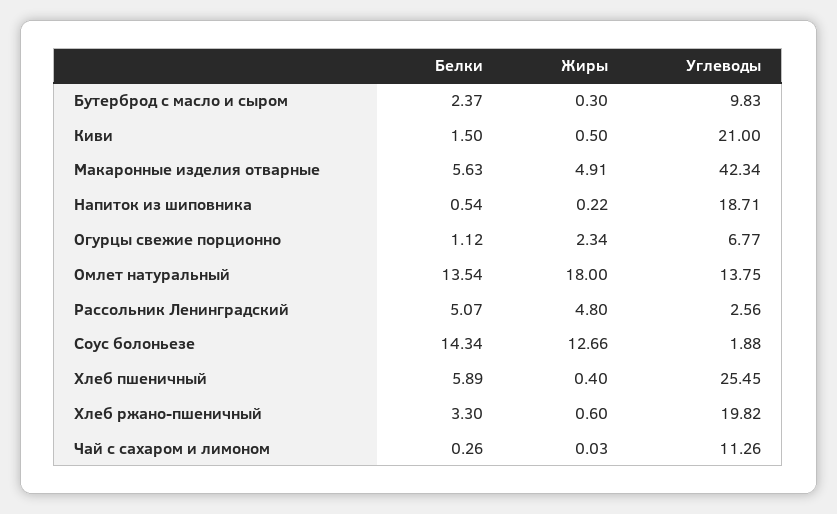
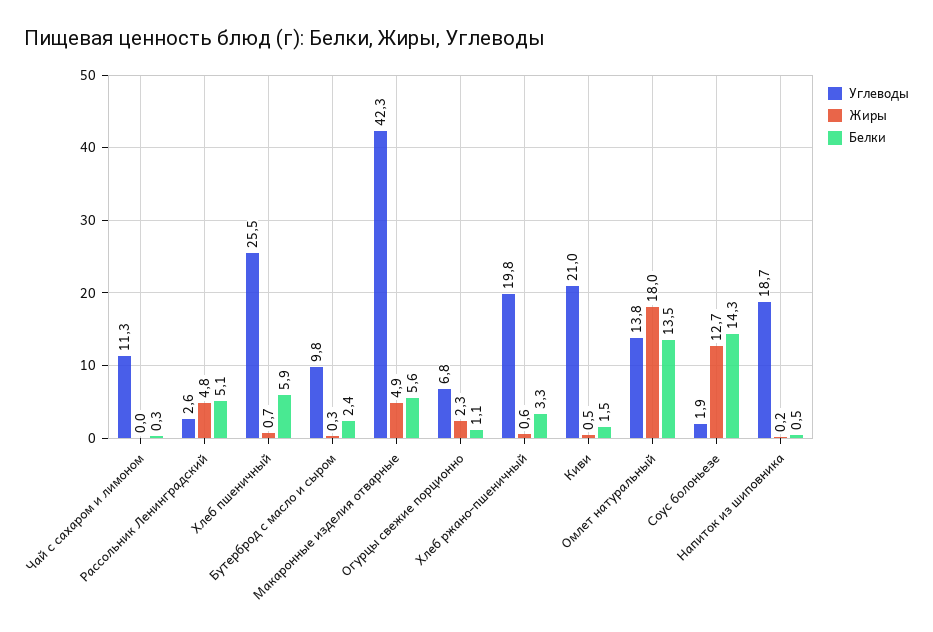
  {
    "Белки": {
      "Бутерброд с масло и сыром": 2.37,
      "Киви": 1.5,
      "Макаронные изделия отварные": 5.63,
      "Напиток из шиповника": 0.54,
      "Огурцы свежие порционно": 1.12,
      "Омлет натуральный": 13.54,
      "Рассольник Ленинградский": 5.07,
      "Соус болоньезе": 14.34,
      "Хлеб пшеничный": 5.89,
      "Хлеб ржано-пшеничный": 3.3,
      "Чай с сахаром и лимоном": 0.26
    },
    "Жиры": {
      "Бутерброд с масло и сыром": 0.3,
      "Киви": 0.5,
      "Макаронные изделия отварные": 4.91,
      "Напиток из шиповника": 0.22,
      "Огурцы свежие порционно": 2.34,
      "Омлет натуральный": 18,
      "Рассольник Ленинградский": 4.8,
      "Соус болоньезе": 12.66,
-     "Хлеб пшеничный": 0.4,
+     "Хлеб пшеничный": 0.7,
      "Хлеб ржано-пшеничный": 0.6,
      "Чай с сахаром и лимоном": 0.03
    },
    "Углеводы": {
      "Бутерброд с масло и сыром": 9.83,
      "Киви": 21,
      "Макаронные изделия отварные": 42.34,
      "Напиток из шиповника": 18.71,
      "Огурцы свежие порционно": 6.77,
      "Омлет натуральный": 13.75,
      "Рассольник Ленинградский": 2.56,
      "Соус болоньезе": 1.88,
      "Хлеб пшеничный": 25.45,
      "Хлеб ржано-пшеничный": 19.82,
      "Чай с сахаром и лимоном": 11.26
    }
  }

